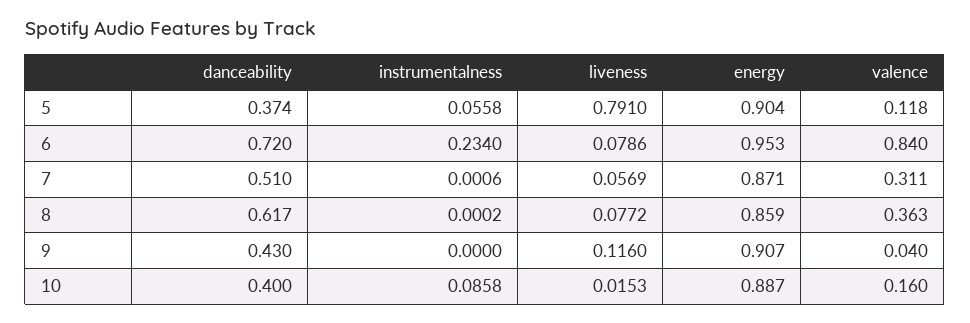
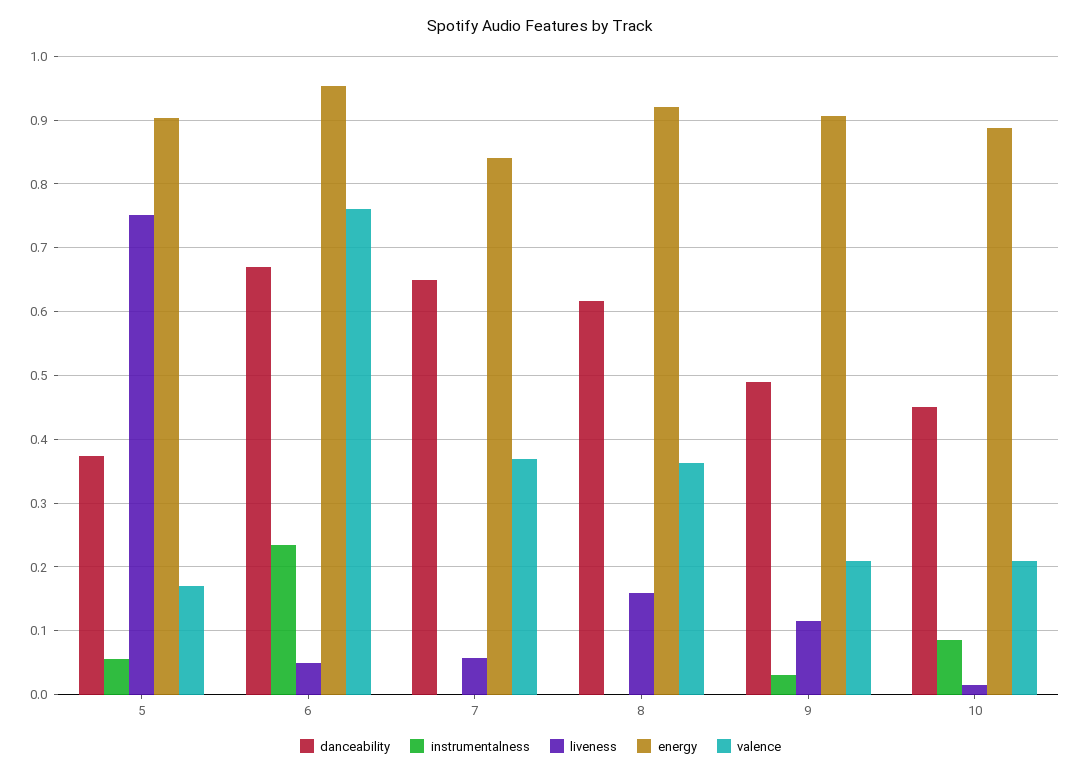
  {
    "danceability": {
      "5": 0.374,
-     "6": 0.72,
+     "6": 0.67,
-     "7": 0.51,
+     "7": 0.65,
      "8": 0.617,
-     "9": 0.43,
+     "9": 0.49,
-     "10": 0.4
+     "10": 0.45
    },
    "instrumentalness": {
      "5": 0.0558,
      "6": 0.234,
      "7": 0.0006,
      "8": 0.0002,
-     "9": 0,
+     "9": 0.03,
      "10": 0.0858
    },
    "liveness": {
-     "5": 0.791,
+     "5": 0.75,
-     "6": 0.0786,
+     "6": 0.05,
      "7": 0.0569,
-     "8": 0.0772,
+     "8": 0.16,
      "9": 0.116,
      "10": 0.0153
    },
    "energy": {
      "5": 0.904,
      "6": 0.953,
-     "7": 0.871,
+     "7": 0.84,
-     "8": 0.859,
+     "8": 0.92,
      "9": 0.907,
      "10": 0.887
    },
    "valence": {
-     "5": 0.118,
+     "5": 0.17,
-     "6": 0.84,
+     "6": 0.76,
-     "7": 0.311,
+     "7": 0.37,
      "8": 0.363,
-     "9": 0.04,
+     "9": 0.21,
-     "10": 0.16
+     "10": 0.21
    }
  }

